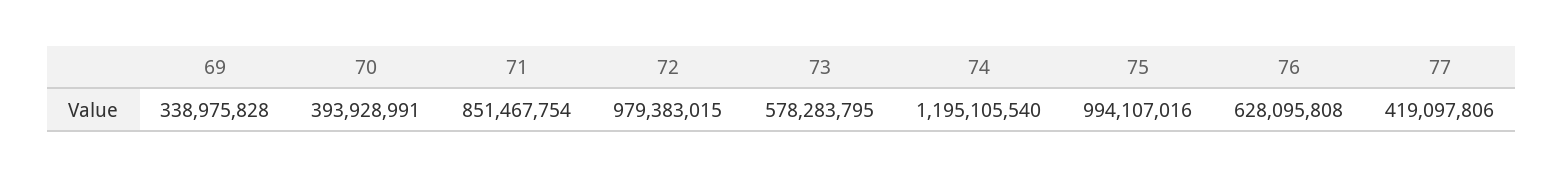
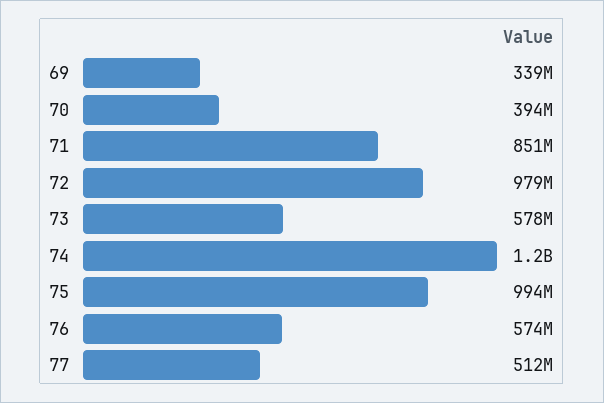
  {
    "69": 338975828,
    "70": 393928991,
    "71": 851467754,
    "72": 979383015,
    "73": 578283795,
    "74": 1195105540,
    "75": 994107016,
-   "76": 628095808,
+   "76": 574000000,
-   "77": 419097806
+   "77": 512000000
  }

